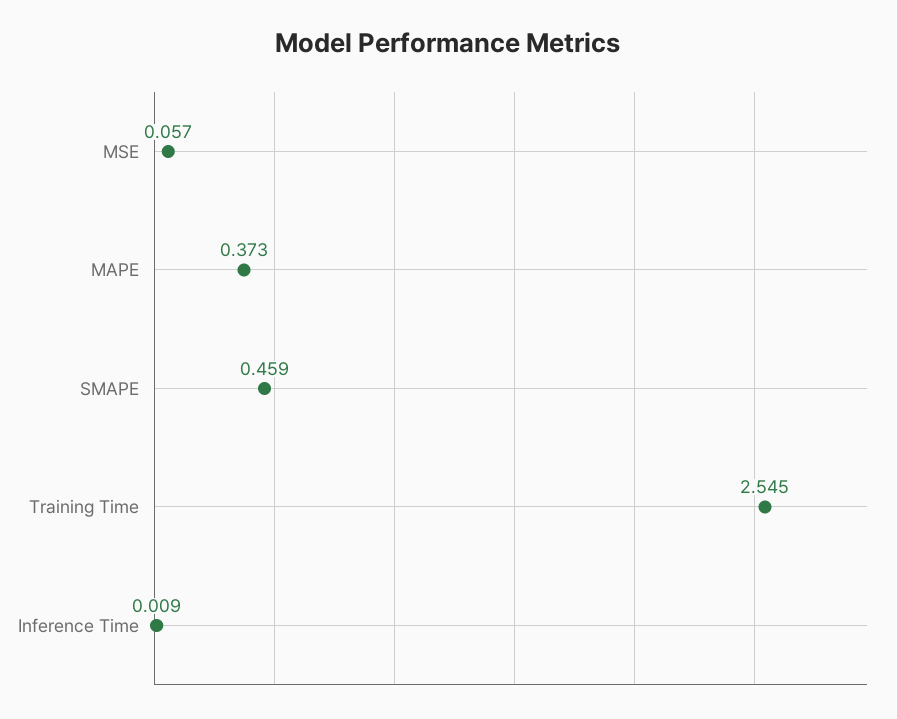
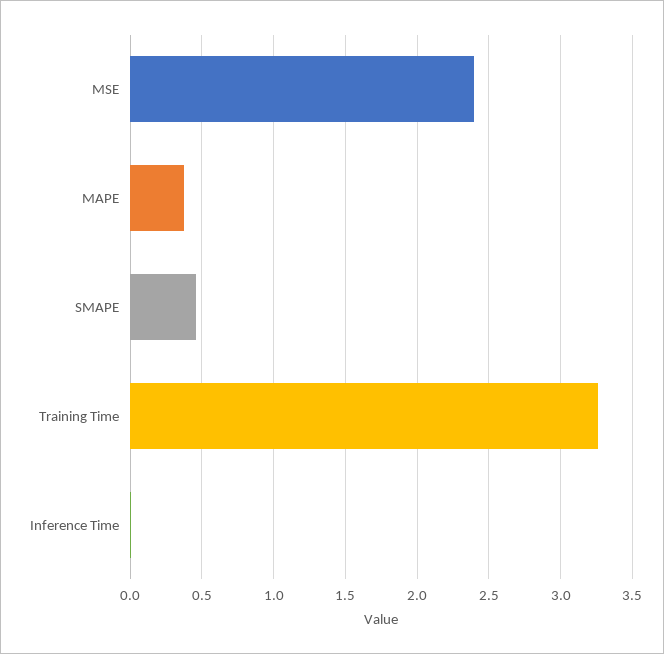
  {
-   "MSE": 0.057,
+   "MSE": 2.4,
    "MAPE": 0.373,
    "SMAPE": 0.459,
-   "Training Time": 2.545,
+   "Training Time": 3.25,
    "Inference Time": 0.009
  }

